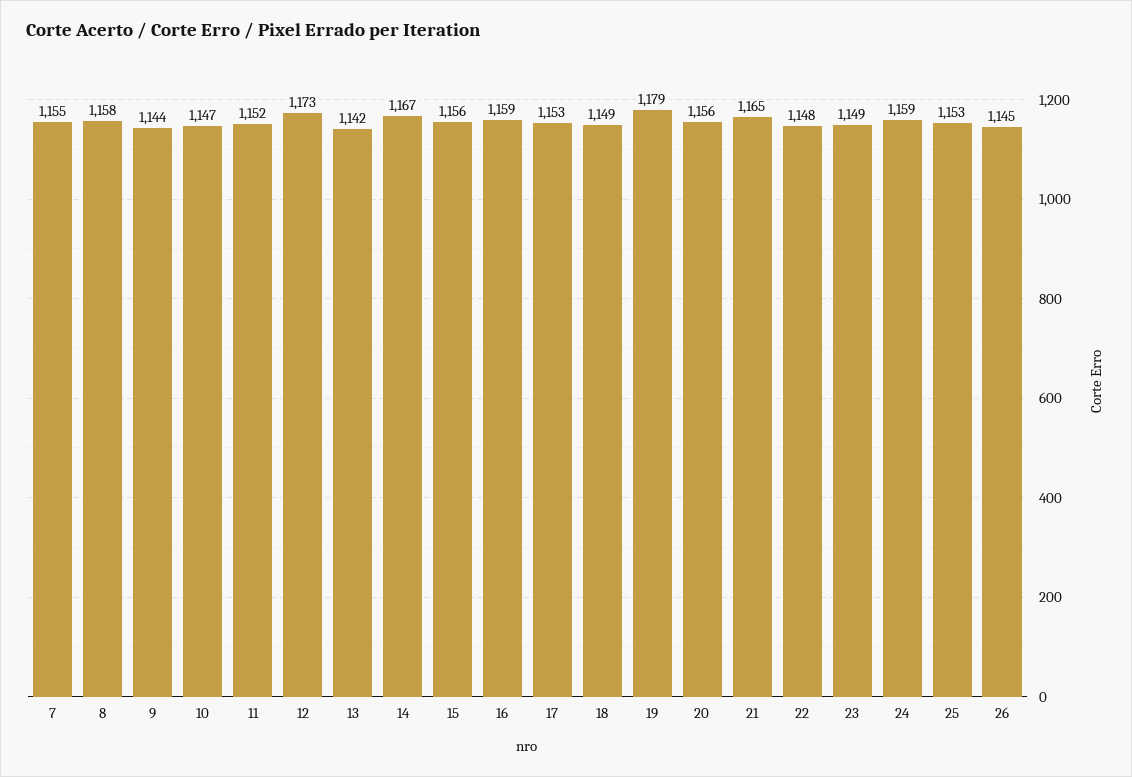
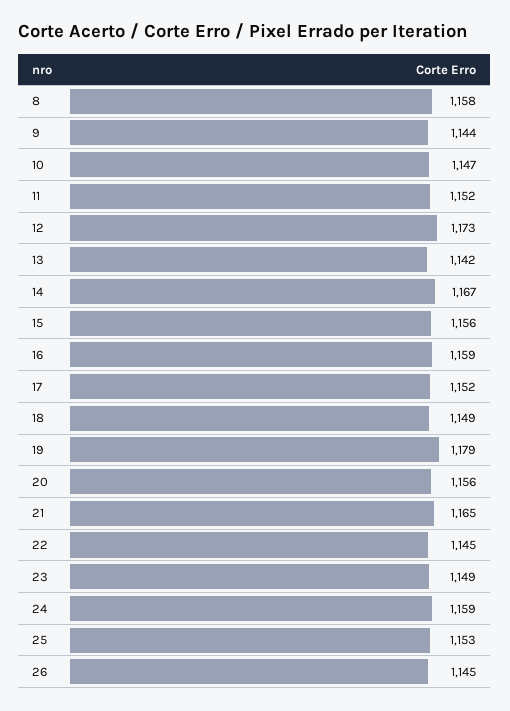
  {
-   "7": 1155,
    "8": 1158,
    "9": 1144,
    "10": 1147,
    "11": 1152,
    "12": 1173,
    "13": 1142,
    "14": 1167,
    "15": 1156,
    "16": 1159,
-   "17": 1153,
+   "17": 1152,
    "18": 1149,
    "19": 1179,
    "20": 1156,
    "21": 1165,
-   "22": 1148,
+   "22": 1145,
    "23": 1149,
    "24": 1159,
    "25": 1153,
    "26": 1145
  }

